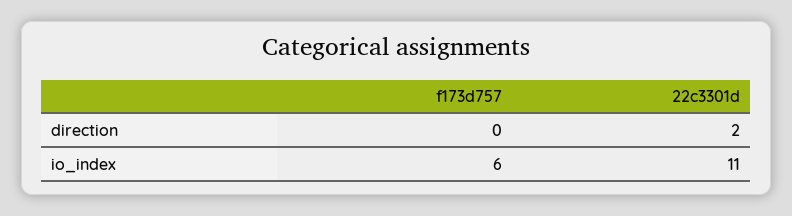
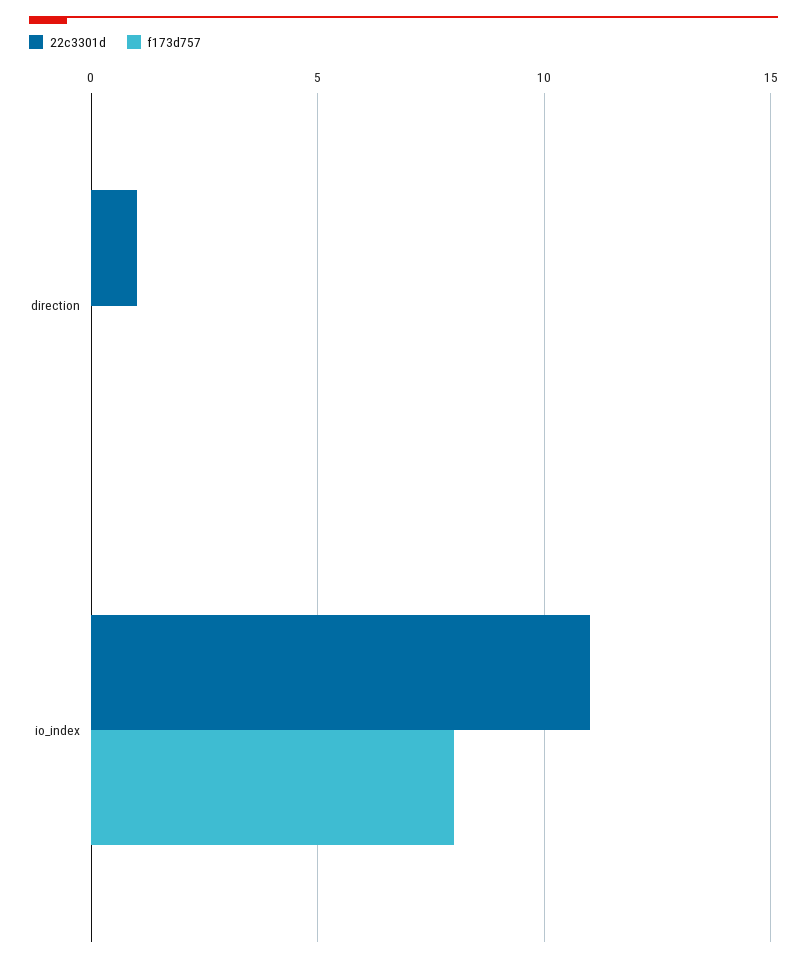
  {
    "f173d757": {
      "direction": 0,
-     "io_index": 6
+     "io_index": 8
    },
    "22c3301d": {
-     "direction": 2,
+     "direction": 1,
      "io_index": 11
    }
  }

